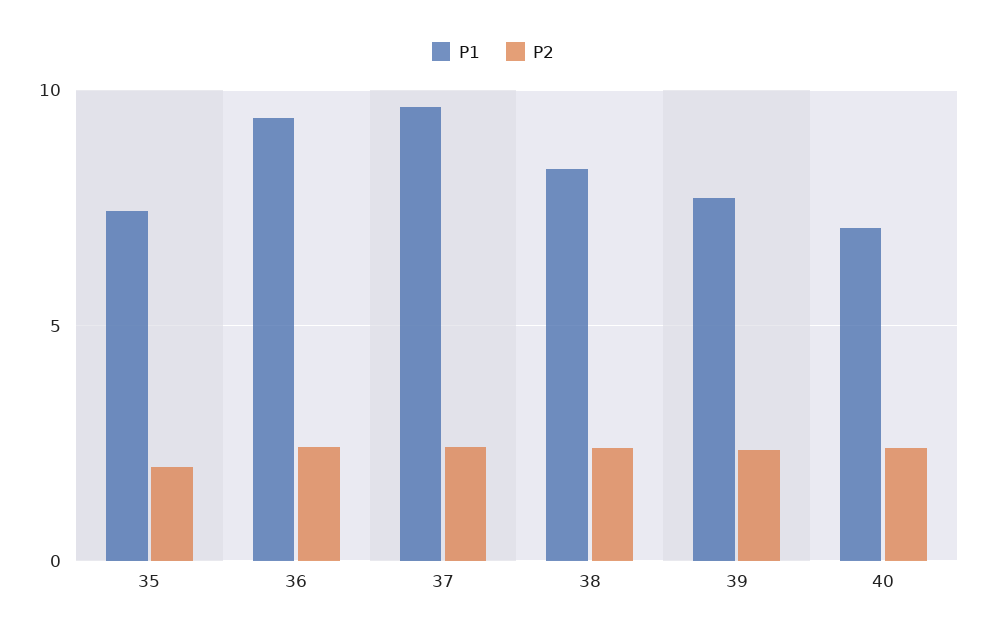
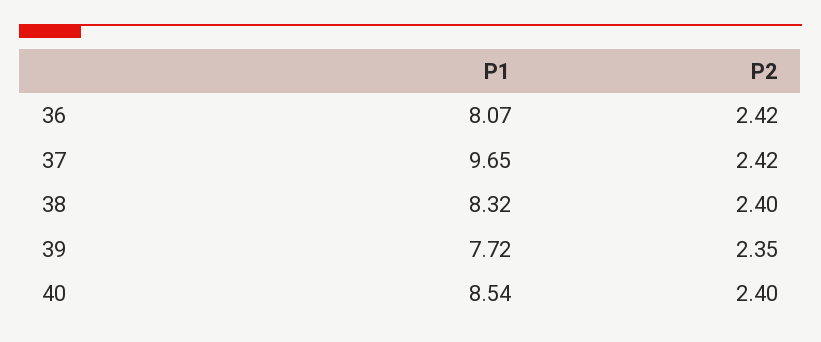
  {
    "P1": {
-     "35": 7.5,
-     "36": 9.5,
+     "36": 8.07,
      "37": 9.65,
      "38": 8.32,
      "39": 7.72,
-     "40": 7
+     "40": 8.54
    },
    "P2": {
-     "35": 2,
      "36": 2.42,
      "37": 2.42,
      "38": 2.4,
      "39": 2.35,
      "40": 2.4
    }
  }

